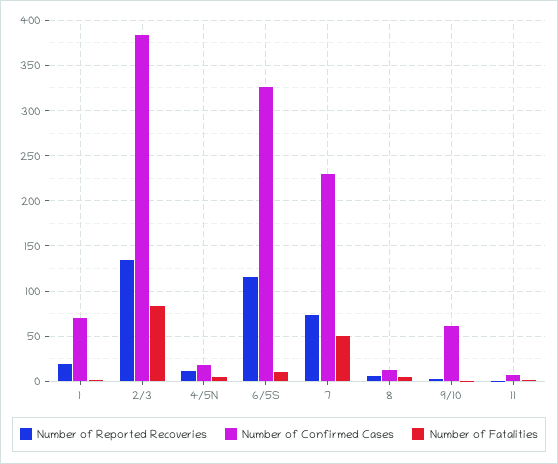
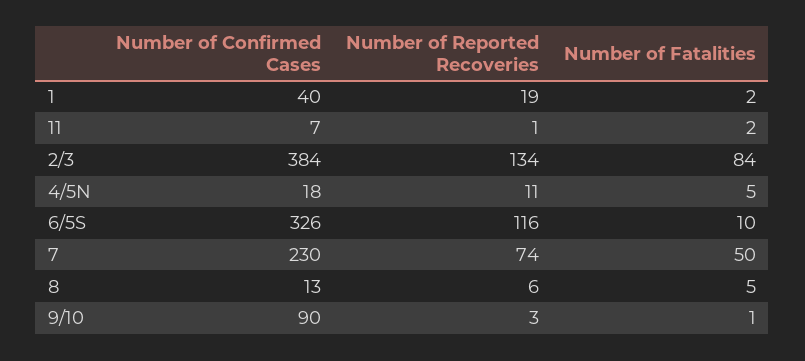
  {
    "Number of Reported Recoveries": {
      "1": 19,
      "2/3": 134,
      "4/5N": 11,
      "6/5S": 116,
      "7": 74,
      "8": 6,
      "9/10": 3,
      "11": 1
    },
    "Number of Confirmed Cases": {
-     "1": 70,
+     "1": 40,
      "2/3": 384,
      "4/5N": 18,
      "6/5S": 326,
      "7": 230,
      "8": 13,
-     "9/10": 60,
+     "9/10": 90,
      "11": 7
    },
    "Number of Fatalities": {
      "1": 2,
      "2/3": 84,
      "4/5N": 5,
      "6/5S": 10,
      "7": 50,
      "8": 5,
      "9/10": 1,
      "11": 2
    }
  }

